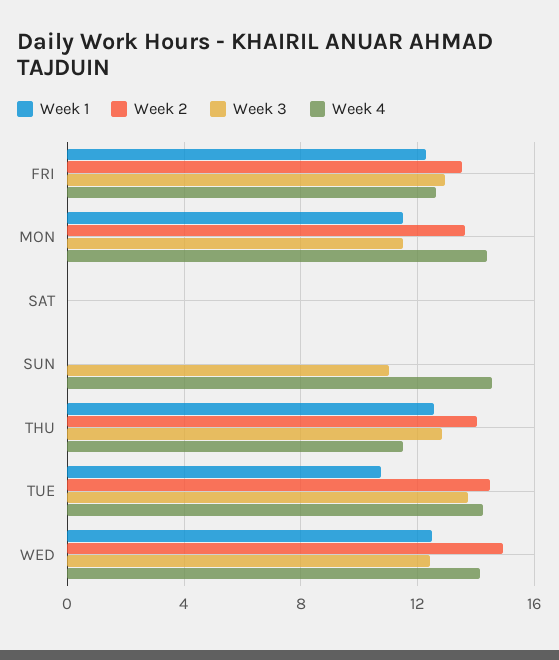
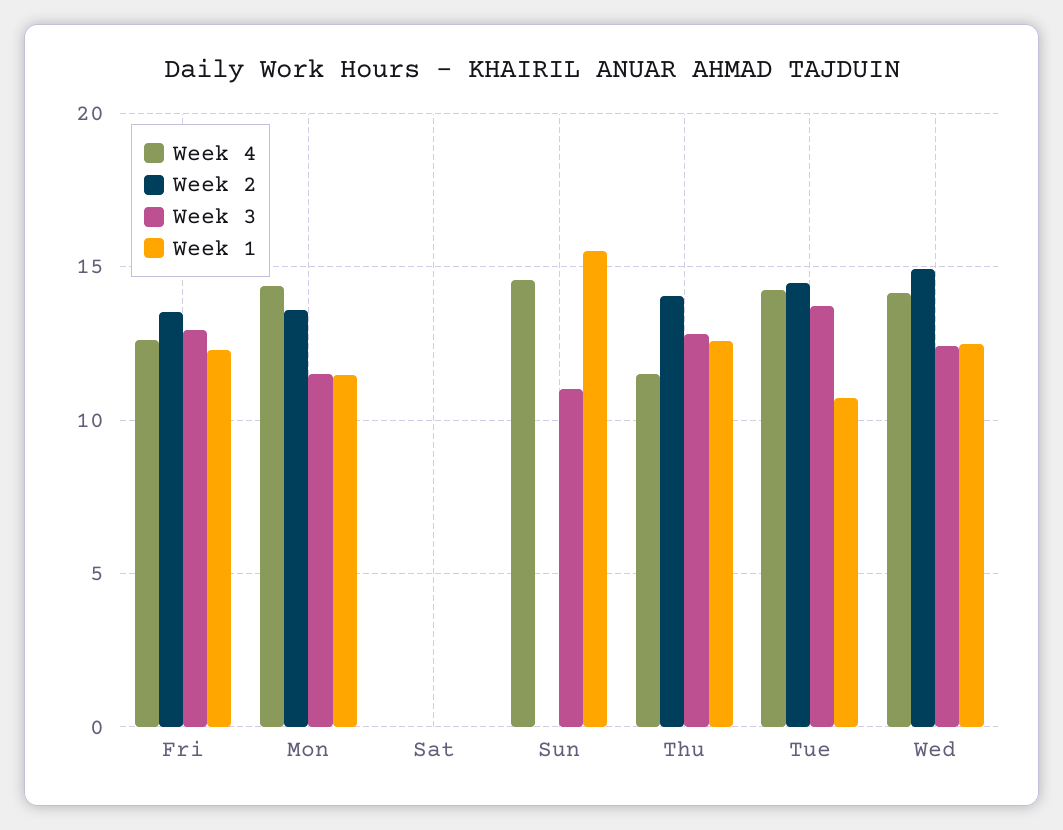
  {
    "Week 1": {
      "FRI": 12.5,
      "MON": 11.5,
      "SAT": 0,
-     "SUN": 0,
+     "SUN": 15.5,
      "THU": 12.5,
      "TUE": 10.5,
      "WED": 12.5
    },
    "Week 2": {
      "FRI": 13.5,
      "MON": 13.5,
      "SAT": 0,
      "SUN": 0,
      "THU": 14,
      "TUE": 14.5,
      "WED": 15
    },
    "Week 3": {
      "FRI": 13,
      "MON": 11.5,
      "SAT": 0,
      "SUN": 11,
      "THU": 13,
      "TUE": 13.5,
      "WED": 12.5
    },
    "Week 4": {
      "FRI": 12.5,
      "MON": 14.5,
      "SAT": 0,
      "SUN": 14.5,
      "THU": 11.5,
      "TUE": 14.5,
      "WED": 14
    }
  }

